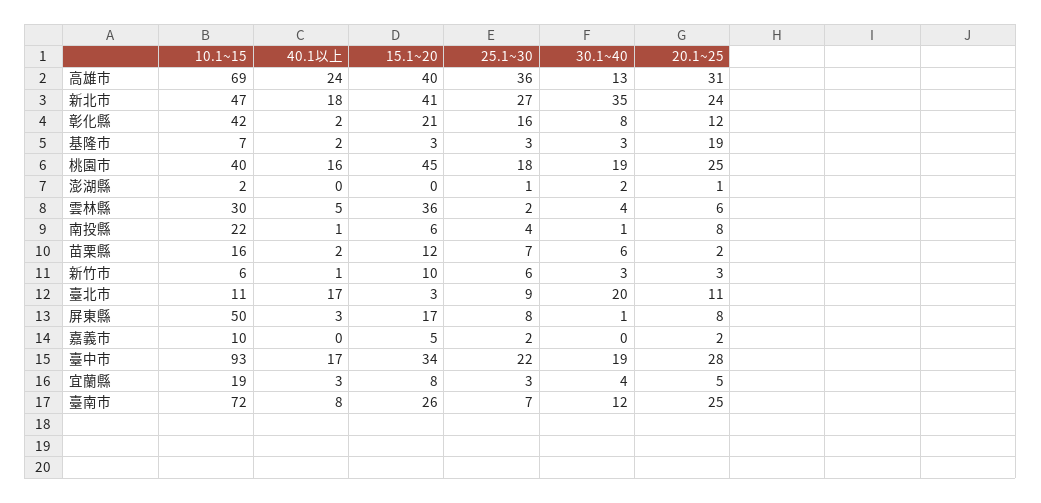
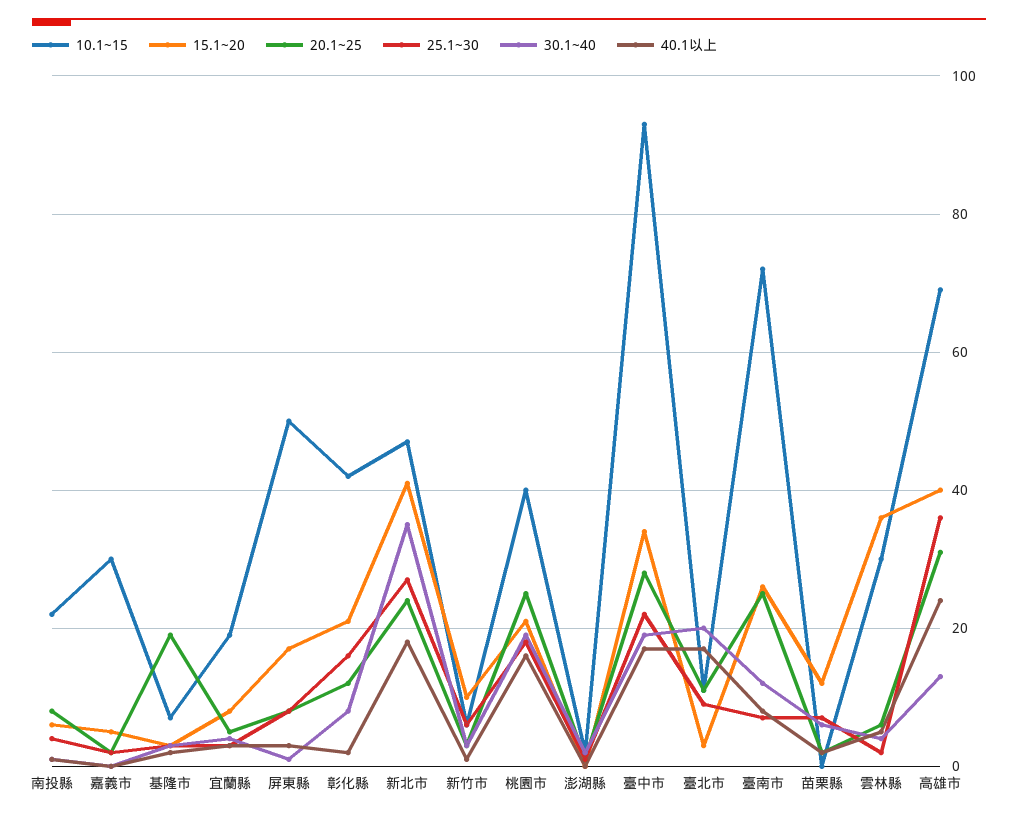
  {
    "10.1~15": {
      "高雄市": 69,
      "新北市": 47,
      "彰化縣": 42,
      "基隆市": 7,
      "桃園市": 40,
      "澎湖縣": 2,
      "雲林縣": 30,
      "南投縣": 22,
-     "苗栗縣": 16,
+     "苗栗縣": 0,
      "新竹市": 6,
      "臺北市": 11,
      "屏東縣": 50,
-     "嘉義市": 10,
+     "嘉義市": 30,
      "臺中市": 93,
      "宜蘭縣": 19,
      "臺南市": 72
    },
    "40.1以上": {
      "高雄市": 24,
      "新北市": 18,
      "彰化縣": 2,
      "基隆市": 2,
      "桃園市": 16,
      "澎湖縣": 0,
      "雲林縣": 5,
      "南投縣": 1,
      "苗栗縣": 2,
      "新竹市": 1,
      "臺北市": 17,
      "屏東縣": 3,
      "嘉義市": 0,
      "臺中市": 17,
      "宜蘭縣": 3,
      "臺南市": 8
    },
    "15.1~20": {
      "高雄市": 40,
      "新北市": 41,
      "彰化縣": 21,
      "基隆市": 3,
-     "桃園市": 45,
+     "桃園市": 20,
      "澎湖縣": 0,
      "雲林縣": 36,
      "南投縣": 6,
      "苗栗縣": 12,
      "新竹市": 10,
      "臺北市": 3,
      "屏東縣": 17,
      "嘉義市": 5,
      "臺中市": 34,
      "宜蘭縣": 8,
      "臺南市": 26
    },
    "25.1~30": {
      "高雄市": 36,
      "新北市": 27,
      "彰化縣": 16,
      "基隆市": 3,
      "桃園市": 18,
      "澎湖縣": 1,
      "雲林縣": 2,
      "南投縣": 4,
      "苗栗縣": 7,
      "新竹市": 6,
      "臺北市": 9,
      "屏東縣": 8,
      "嘉義市": 2,
      "臺中市": 22,
      "宜蘭縣": 3,
      "臺南市": 7
    },
    "30.1~40": {
      "高雄市": 13,
      "新北市": 35,
      "彰化縣": 8,
      "基隆市": 3,
      "桃園市": 19,
      "澎湖縣": 2,
      "雲林縣": 4,
      "南投縣": 1,
      "苗栗縣": 6,
      "新竹市": 3,
      "臺北市": 20,
      "屏東縣": 1,
      "嘉義市": 0,
      "臺中市": 19,
      "宜蘭縣": 4,
      "臺南市": 12
    },
    "20.1~25": {
      "高雄市": 31,
      "新北市": 24,
      "彰化縣": 12,
      "基隆市": 19,
      "桃園市": 25,
      "澎湖縣": 1,
      "雲林縣": 6,
      "南投縣": 8,
      "苗栗縣": 2,
      "新竹市": 3,
      "臺北市": 11,
      "屏東縣": 8,
      "嘉義市": 2,
      "臺中市": 28,
      "宜蘭縣": 5,
      "臺南市": 25
    }
  }

